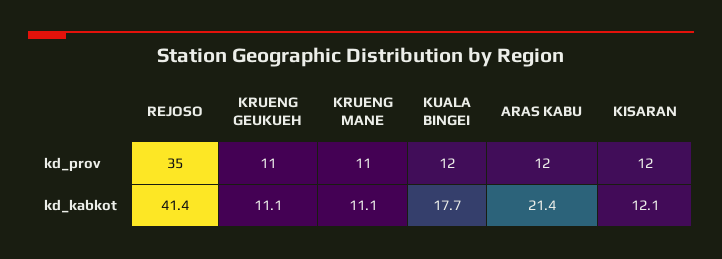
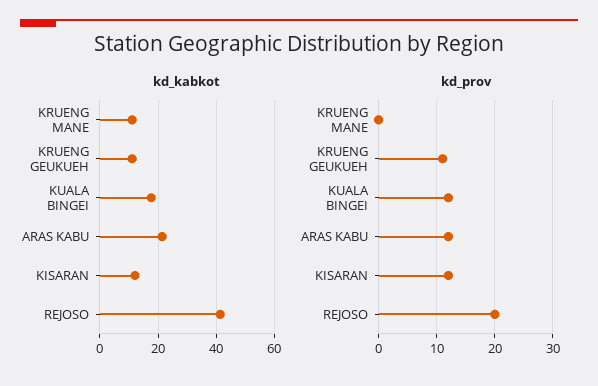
  {
    "kd_prov": {
-     "REJOSO": 35,
+     "REJOSO": 20,
      "KRUENG GEUKUEH": 11,
-     "KRUENG MANE": 11,
+     "KRUENG MANE": 0,
      "KUALA BINGEI": 12,
      "ARAS KABU": 12,
      "KISARAN": 12
    },
    "kd_kabkot": {
      "REJOSO": 41.4,
      "KRUENG GEUKUEH": 11.1,
      "KRUENG MANE": 11.1,
      "KUALA BINGEI": 17.7,
      "ARAS KABU": 21.4,
      "KISARAN": 12.1
    }
  }

